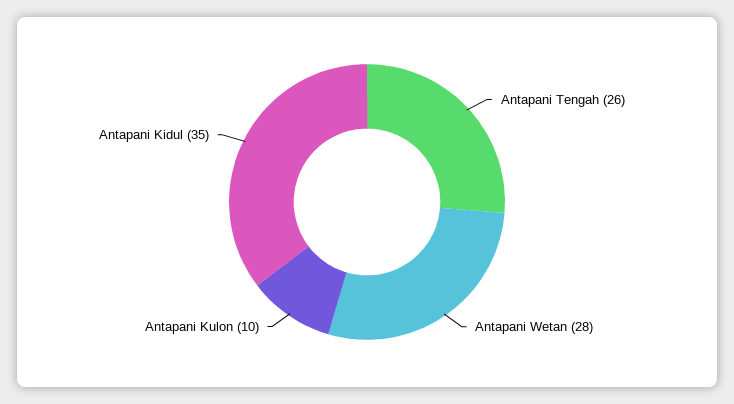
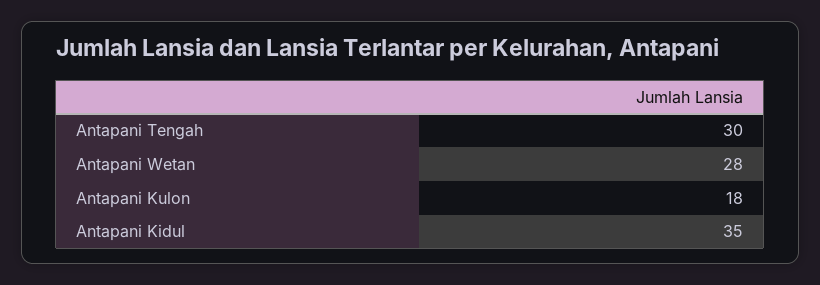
  {
-   "Antapani Tengah": 26,
+   "Antapani Tengah": 30,
    "Antapani Wetan": 28,
-   "Antapani Kulon": 10,
+   "Antapani Kulon": 18,
    "Antapani Kidul": 35
  }

